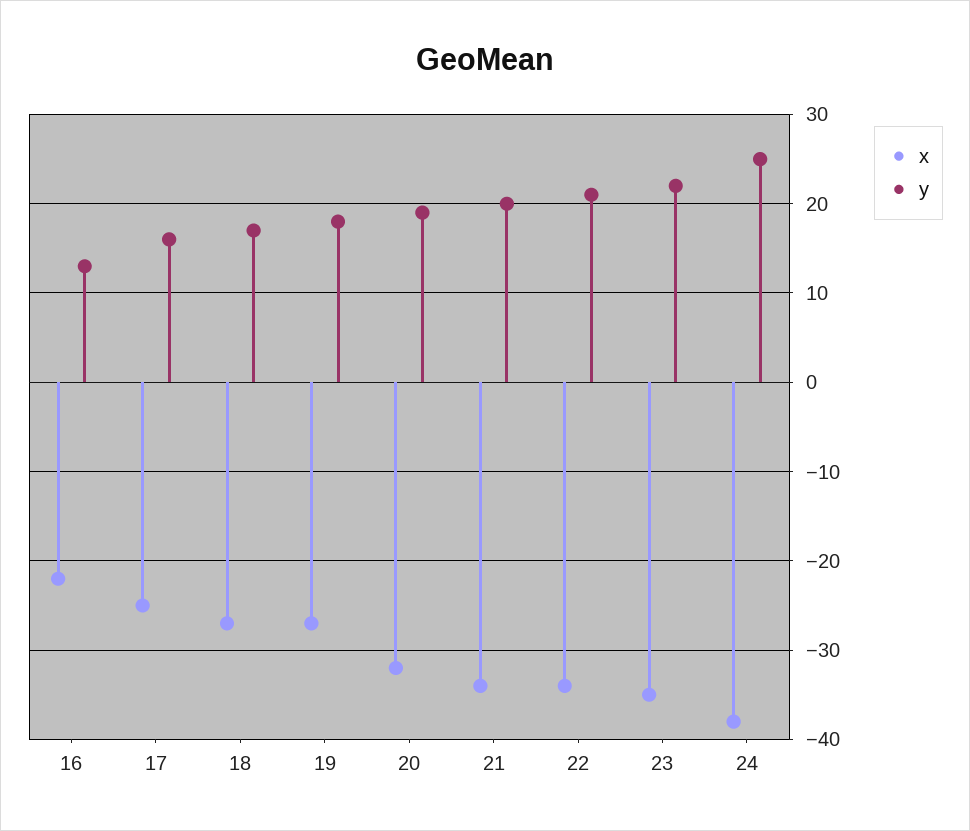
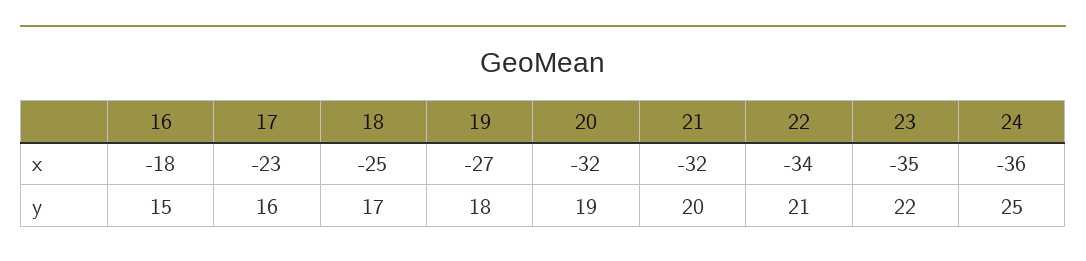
  {
    "x": {
-     "16": -22,
+     "16": -18,
-     "17": -25,
+     "17": -23,
-     "18": -27,
+     "18": -25,
      "19": -27,
      "20": -32,
-     "21": -34,
+     "21": -32,
      "22": -34,
      "23": -35,
-     "24": -38
+     "24": -36
    },
    "y": {
-     "16": 13,
+     "16": 15,
      "17": 16,
      "18": 17,
      "19": 18,
      "20": 19,
      "21": 20,
      "22": 21,
      "23": 22,
      "24": 25
    }
  }

